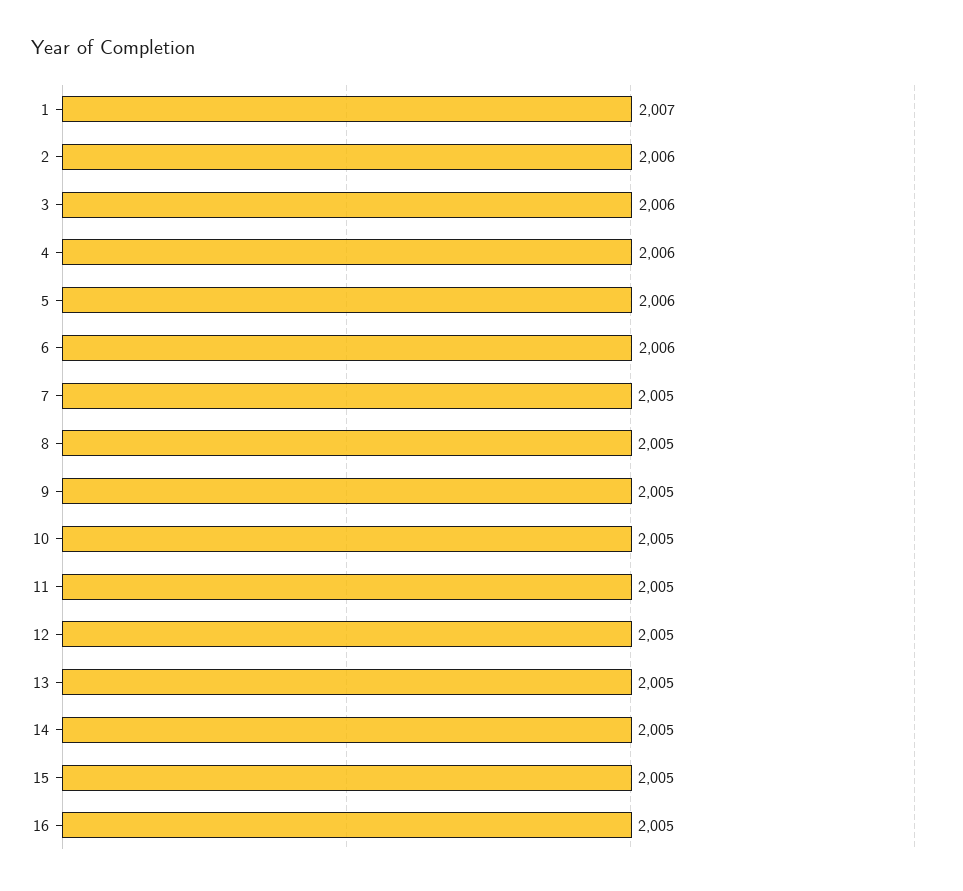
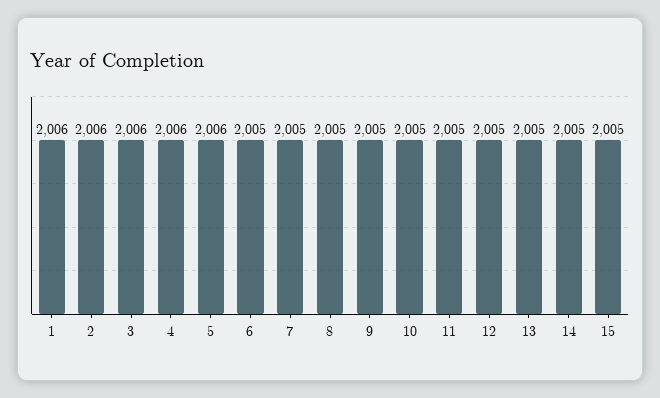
  {
-   "1": 2007,
+   "1": 2006,
    "2": 2006,
    "3": 2006,
    "4": 2006,
    "5": 2006,
-   "6": 2006,
+   "6": 2005,
    "7": 2005,
    "8": 2005,
    "9": 2005,
    "10": 2005,
    "11": 2005,
    "12": 2005,
    "13": 2005,
    "14": 2005,
-   "15": 2005,
+   "15": 2005
-   "16": 2005
  }

